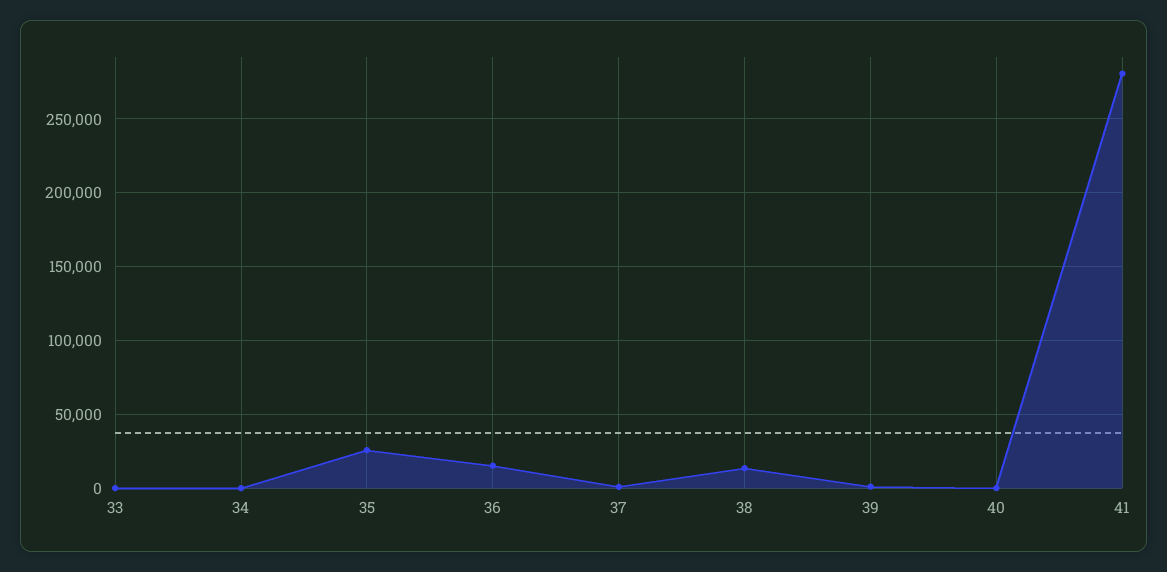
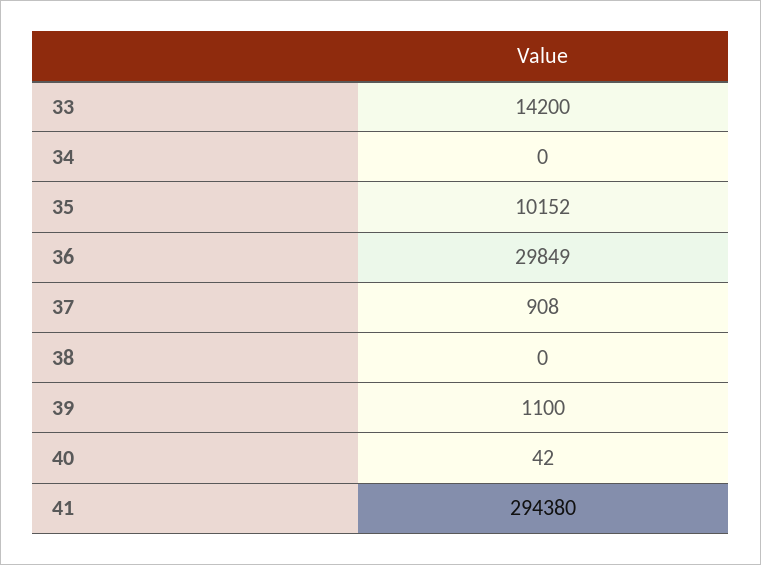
  {
-   "33": 0,
+   "33": 14200,
    "34": 0,
-   "35": 25000,
+   "35": 10152,
-   "36": 15000,
+   "36": 29849,
    "37": 908,
-   "38": 15000,
+   "38": 0,
    "39": 1100,
    "40": 42,
-   "41": 280000
+   "41": 294380
  }

